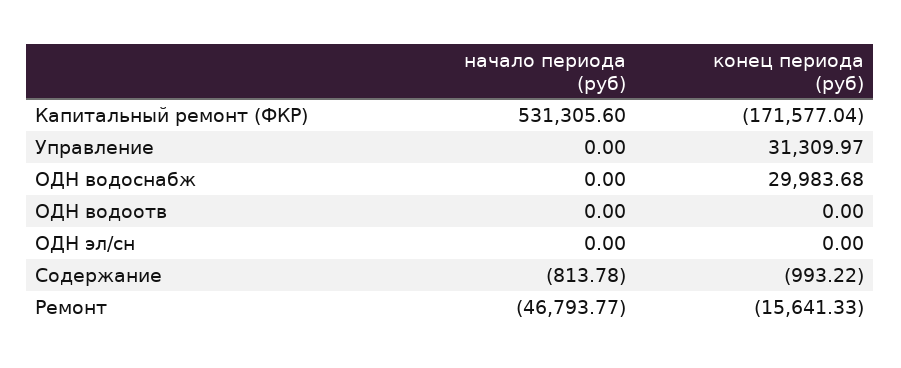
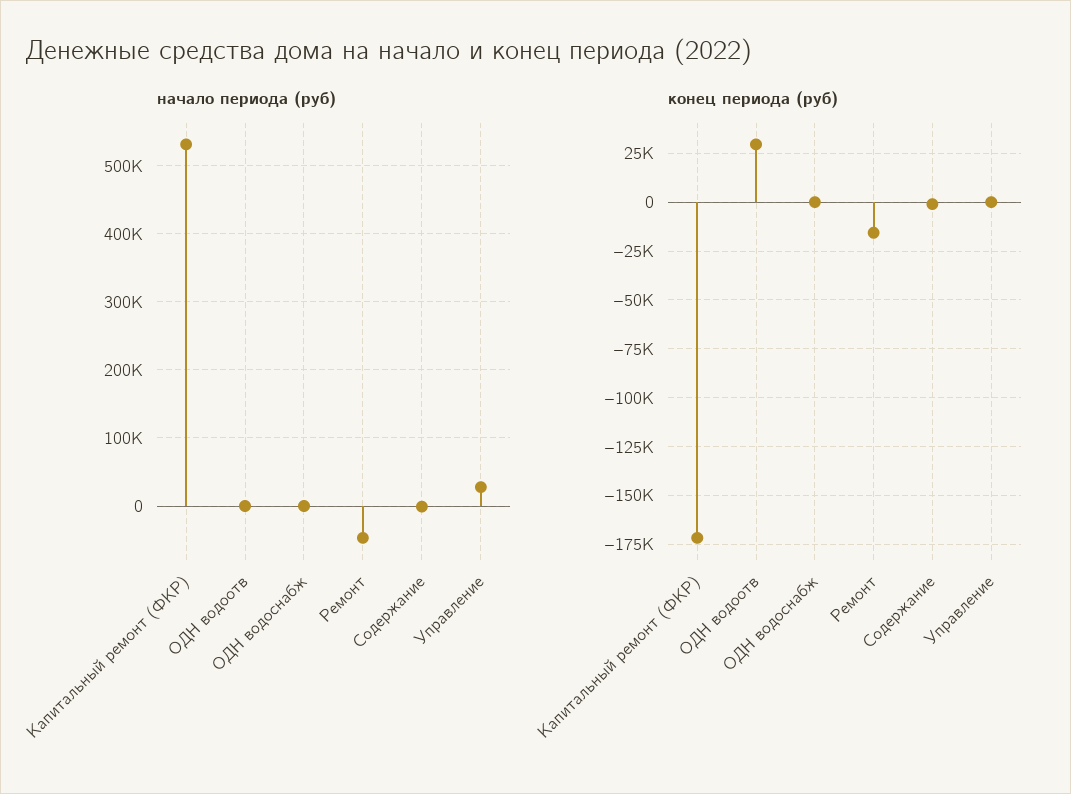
  {
    "начало периода (руб)": {
      "Капитальный ремонт (ФКР)": 531305.6,
-     "Управление": 0,
+     "Управление": 30000,
      "ОДН водоснабж": 0,
      "ОДН водоотв": 0,
-     "ОДН эл/сн": 0,
      "Содержание": -813.78,
      "Ремонт": -46793.77
    },
    "конец периода (руб)": {
      "Капитальный ремонт (ФКР)": -171577.04,
-     "Управление": 31309.97,
+     "Управление": 0,
-     "ОДН водоснабж": 29983.68,
+     "ОДН водоснабж": 0,
-     "ОДН водоотв": 0,
+     "ОДН водоотв": 30000,
-     "ОДН эл/сн": 0,
      "Содержание": -993.22,
      "Ремонт": -15641.33
    }
  }

